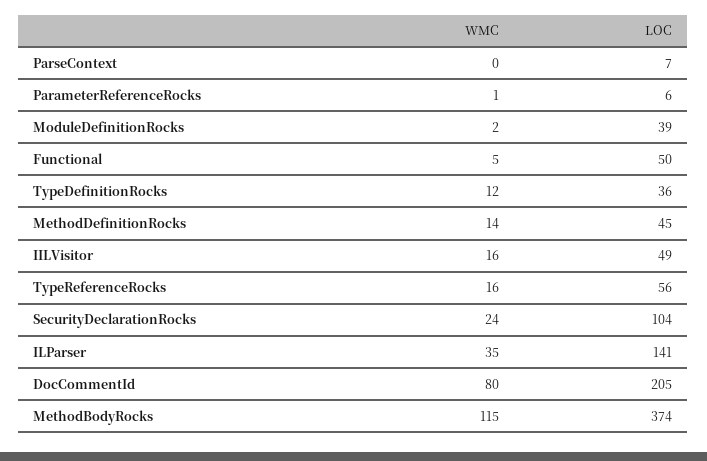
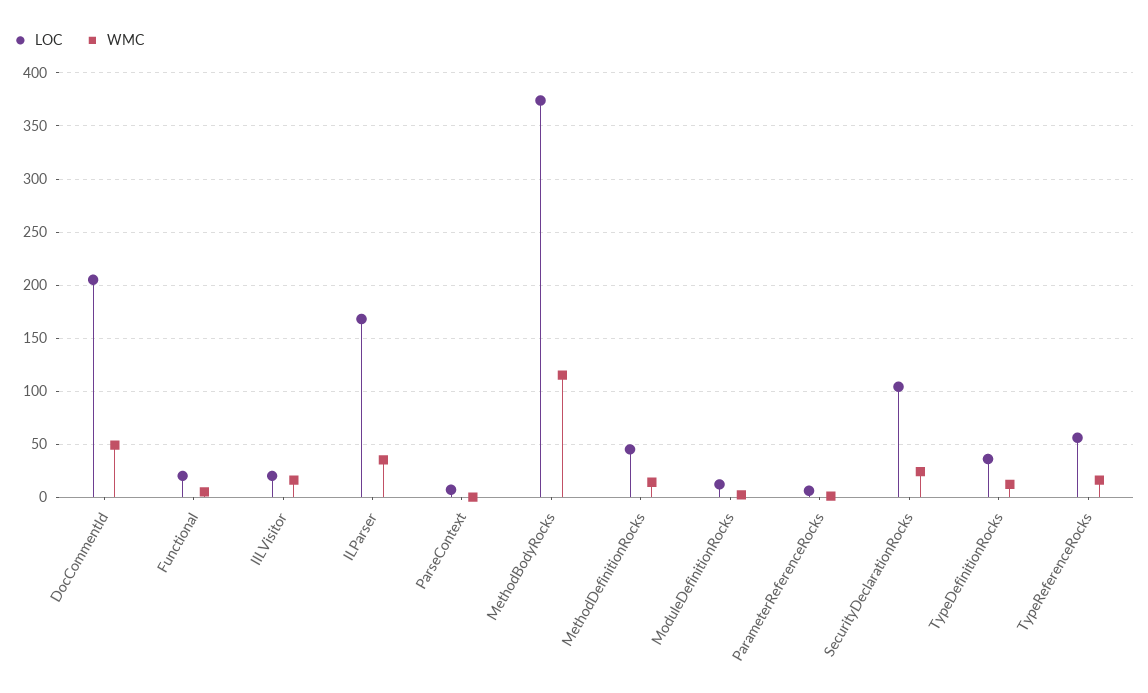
  {
    "WMC": {
      "ParseContext": 0,
      "ParameterReferenceRocks": 1,
      "ModuleDefinitionRocks": 2,
      "Functional": 5,
      "TypeDefinitionRocks": 12,
      "MethodDefinitionRocks": 14,
      "IILVisitor": 16,
      "TypeReferenceRocks": 16,
      "SecurityDeclarationRocks": 24,
      "ILParser": 35,
-     "DocCommentId": 80,
+     "DocCommentId": 50,
      "MethodBodyRocks": 115
    },
    "LOC": {
      "ParseContext": 7,
      "ParameterReferenceRocks": 6,
-     "ModuleDefinitionRocks": 39,
+     "ModuleDefinitionRocks": 10,
-     "Functional": 50,
+     "Functional": 20,
      "TypeDefinitionRocks": 36,
      "MethodDefinitionRocks": 45,
-     "IILVisitor": 49,
+     "IILVisitor": 20,
      "TypeReferenceRocks": 56,
      "SecurityDeclarationRocks": 104,
-     "ILParser": 141,
+     "ILParser": 170,
      "DocCommentId": 205,
      "MethodBodyRocks": 374
    }
  }

